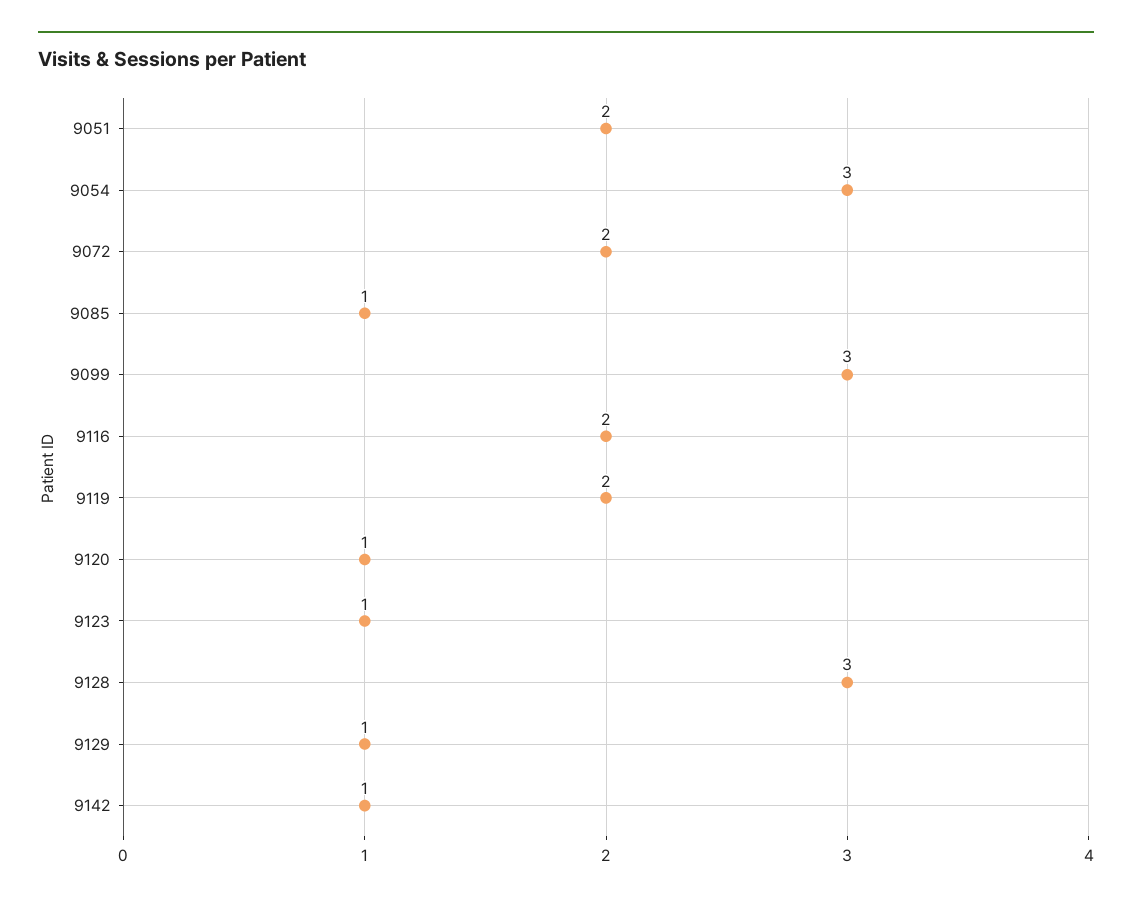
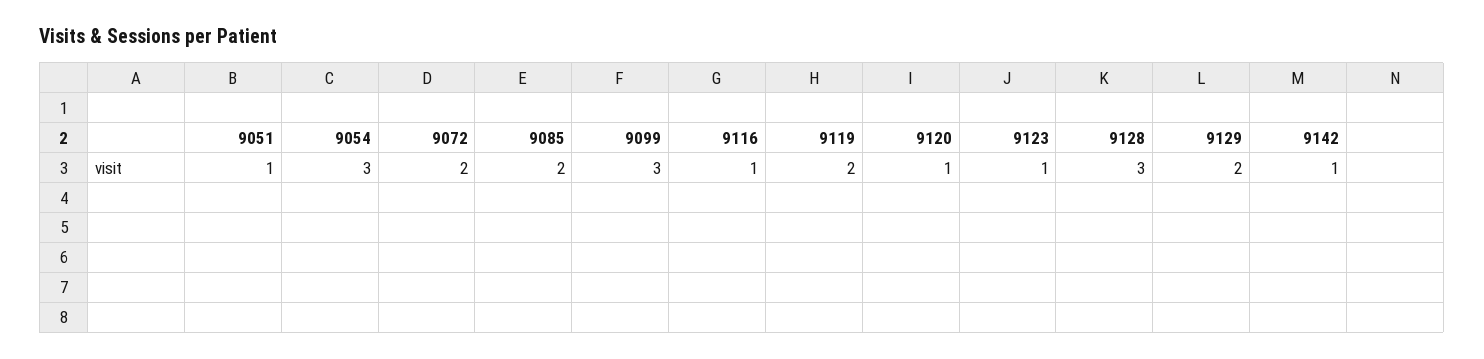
  {
-   "9051": 2,
+   "9051": 1,
    "9054": 3,
    "9072": 2,
-   "9085": 1,
+   "9085": 2,
    "9099": 3,
-   "9116": 2,
+   "9116": 1,
    "9119": 2,
    "9120": 1,
    "9123": 1,
    "9128": 3,
-   "9129": 1,
+   "9129": 2,
    "9142": 1
  }

